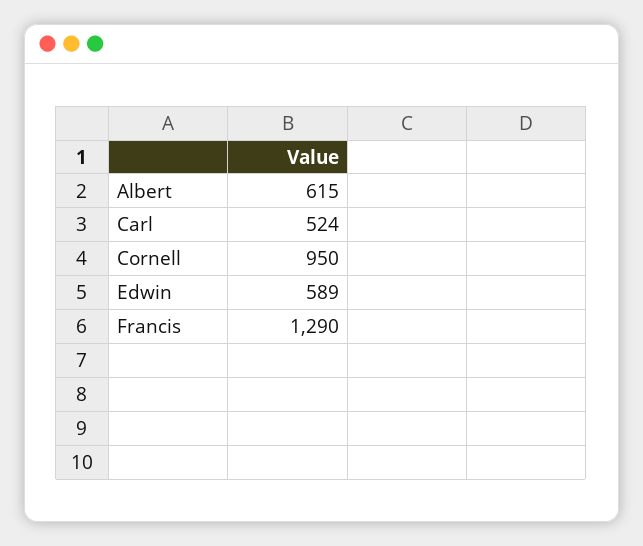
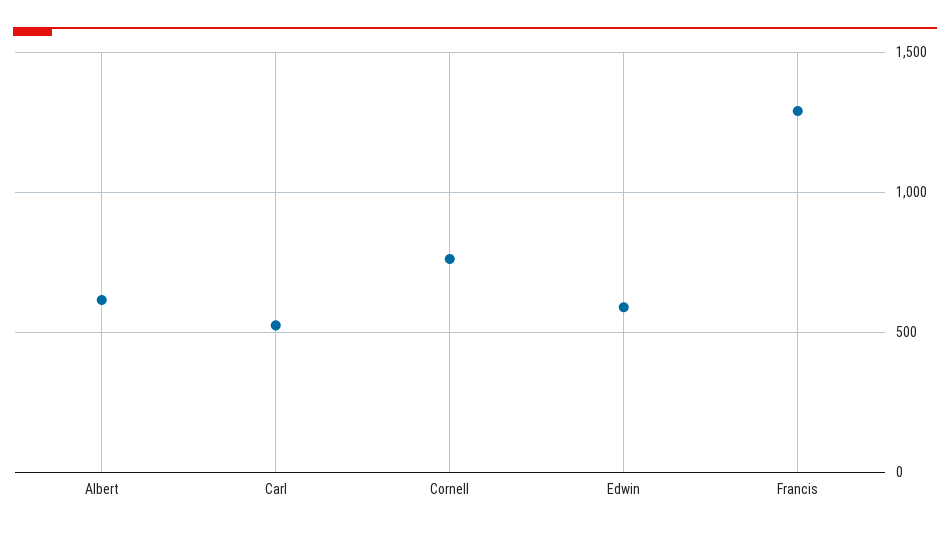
  {
    "Albert": 615,
    "Carl": 524,
-   "Cornell": 950,
+   "Cornell": 750,
    "Edwin": 589,
    "Francis": 1290
  }

